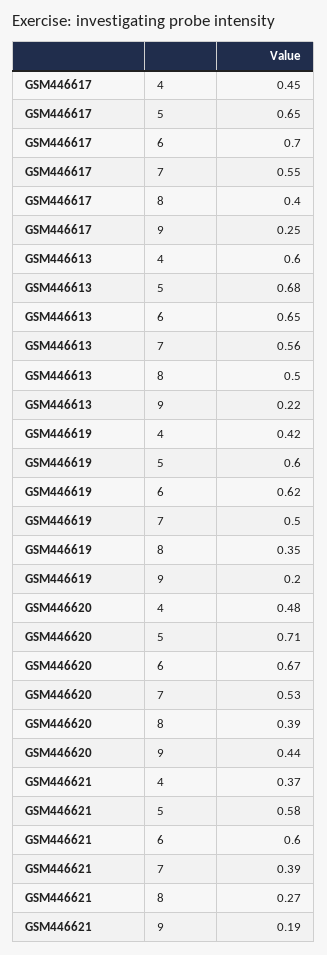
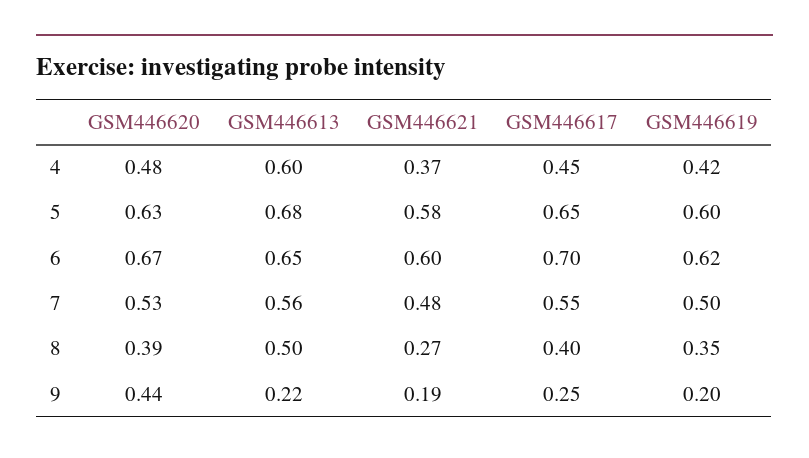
  {
    "GSM446617": {
      "4": 0.45,
      "5": 0.65,
      "6": 0.7,
      "7": 0.55,
      "8": 0.4,
      "9": 0.25
    },
    "GSM446613": {
      "4": 0.6,
      "5": 0.68,
      "6": 0.65,
      "7": 0.56,
      "8": 0.5,
      "9": 0.22
    },
    "GSM446619": {
      "4": 0.42,
      "5": 0.6,
      "6": 0.62,
      "7": 0.5,
      "8": 0.35,
      "9": 0.2
    },
    "GSM446620": {
      "4": 0.48,
-     "5": 0.71,
+     "5": 0.63,
      "6": 0.67,
      "7": 0.53,
      "8": 0.39,
      "9": 0.44
    },
    "GSM446621": {
      "4": 0.37,
      "5": 0.58,
      "6": 0.6,
-     "7": 0.39,
+     "7": 0.48,
      "8": 0.27,
      "9": 0.19
    }
  }

